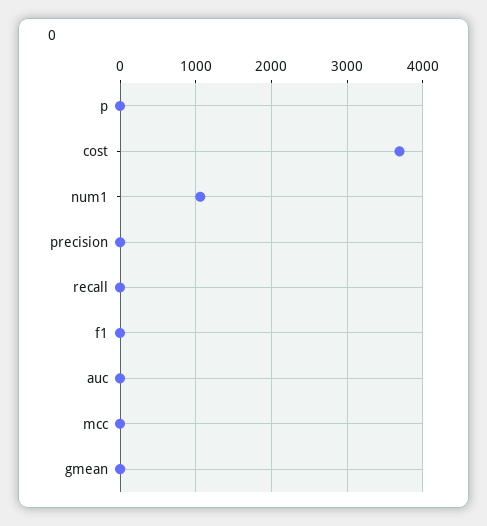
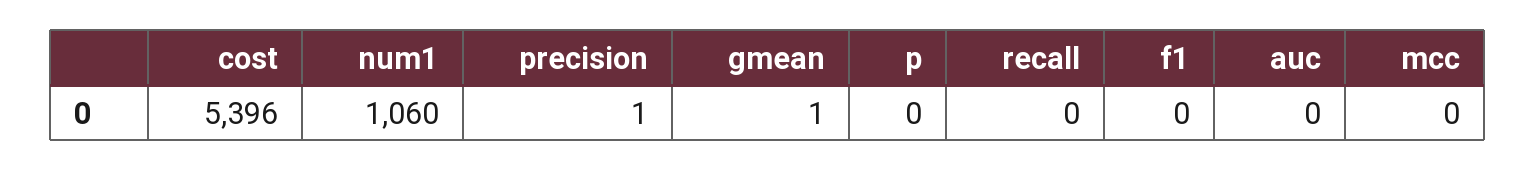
  {
    "p": 0,
-   "cost": 3700,
+   "cost": 5396,
    "num1": 1060,
    "precision": 1,
    "recall": 0,
    "f1": 0,
    "auc": 0,
    "mcc": 0,
    "gmean": 1
  }

